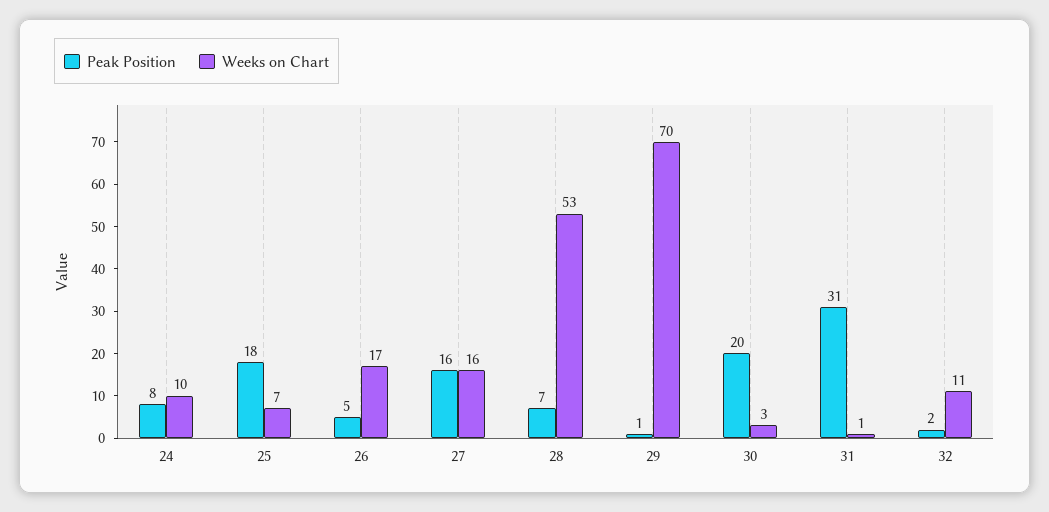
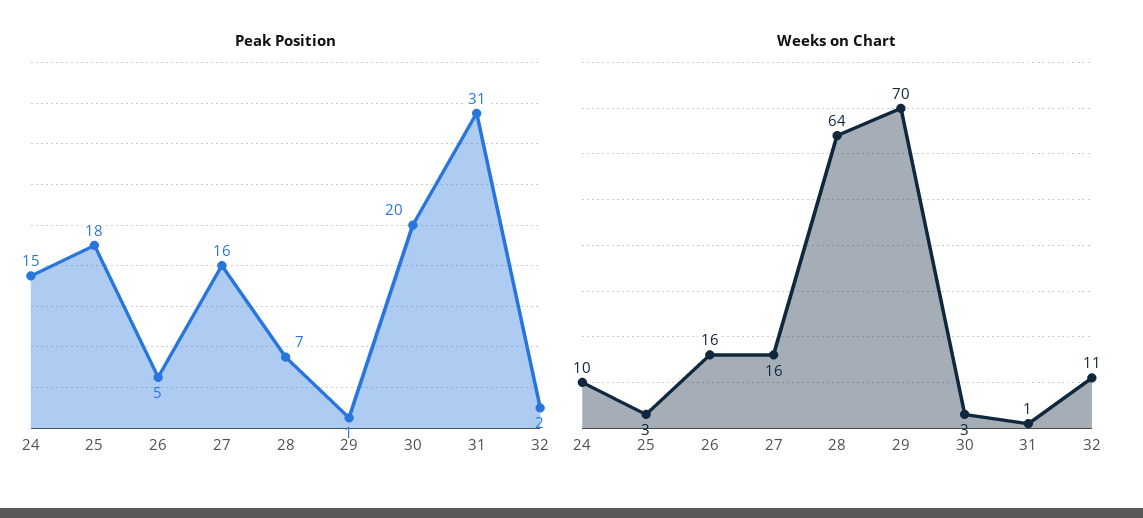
  {
    "Peak Position": {
-     "24": 8,
+     "24": 15,
      "25": 18,
      "26": 5,
      "27": 16,
      "28": 7,
      "29": 1,
      "30": 20,
      "31": 31,
      "32": 2
    },
    "Weeks on Chart": {
      "24": 10,
-     "25": 7,
+     "25": 3,
-     "26": 17,
+     "26": 16,
      "27": 16,
-     "28": 53,
+     "28": 64,
      "29": 70,
      "30": 3,
      "31": 1,
      "32": 11
    }
  }

